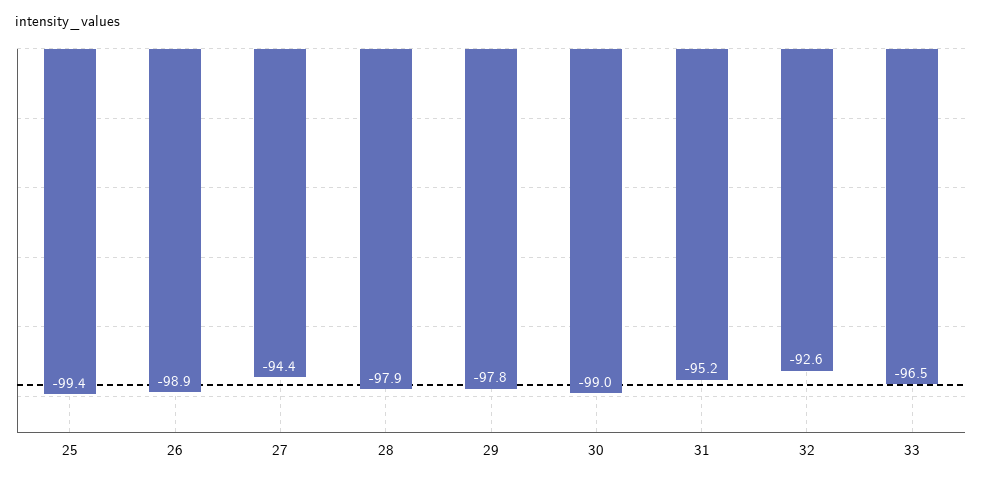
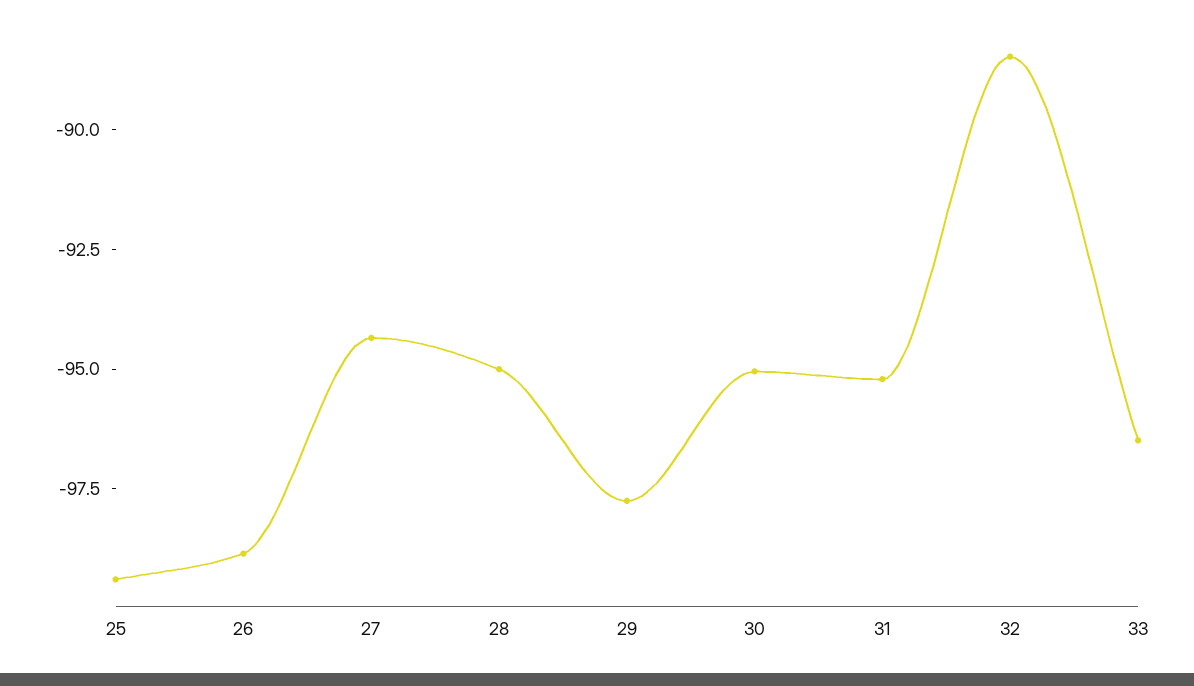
  {
    "25": -99.4,
    "26": -98.9,
    "27": -94.4,
-   "28": -97.9,
+   "28": -95,
    "29": -97.8,
-   "30": -99,
+   "30": -95,
    "31": -95.2,
-   "32": -92.6,
+   "32": -88.5,
    "33": -96.5
  }

